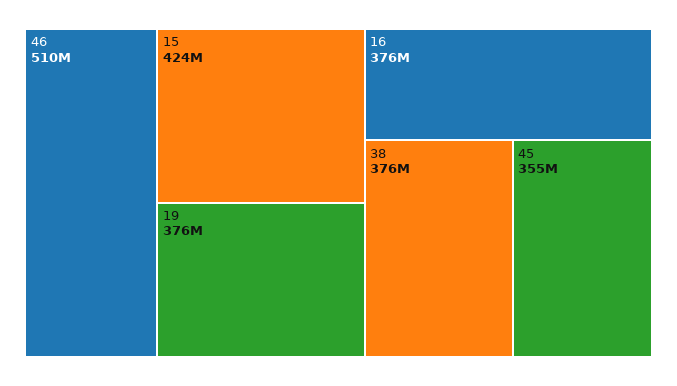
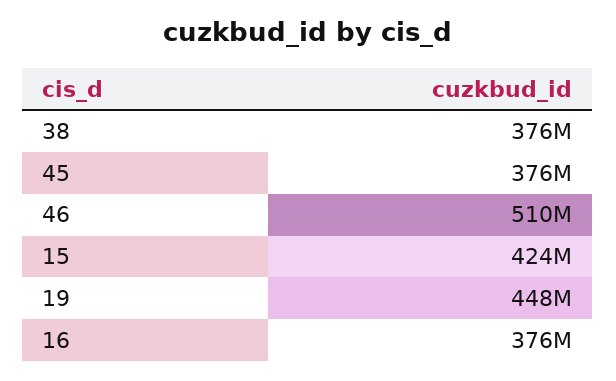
  {
    "46": 510000000,
    "15": 424000000,
-   "19": 376000000,
+   "19": 448000000,
    "16": 376000000,
    "38": 376000000,
-   "45": 355000000
+   "45": 376000000
  }

